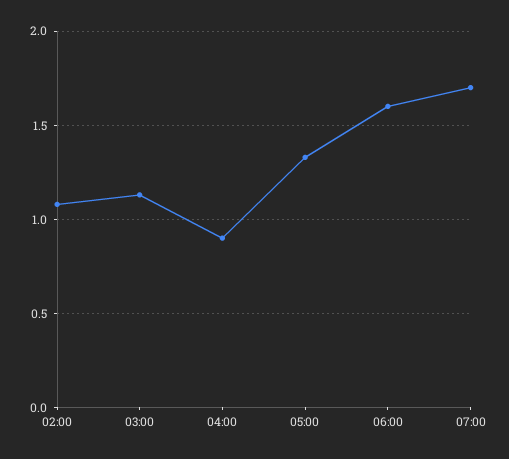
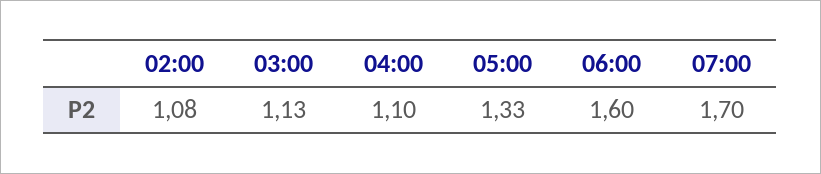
  {
    "02:00": 1.08,
    "03:00": 1.13,
-   "04:00": 0.9,
+   "04:00": 1.1,
    "05:00": 1.33,
    "06:00": 1.6,
    "07:00": 1.7
  }

